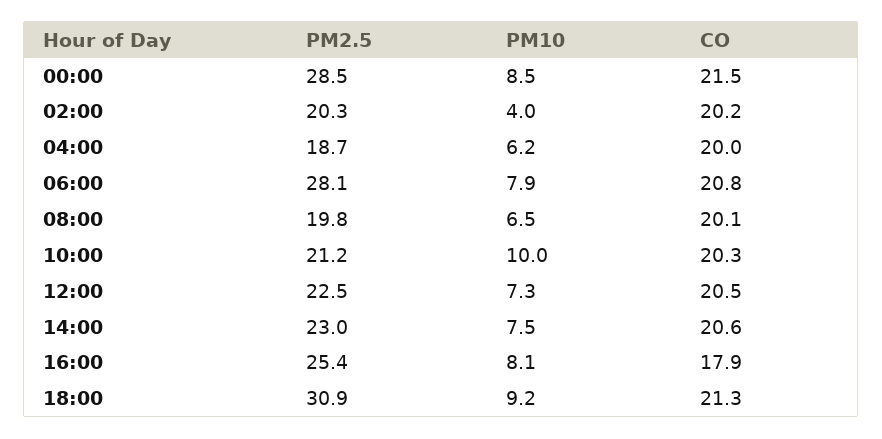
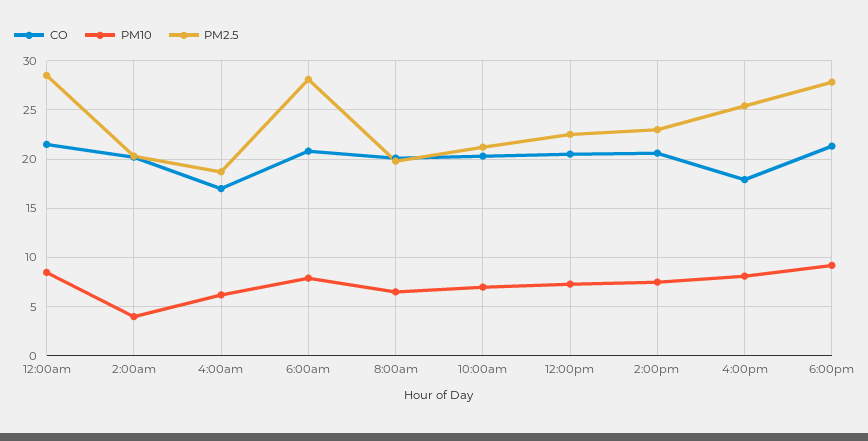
  {
    "PM2.5": {
      "00:00": 28.5,
      "02:00": 20.3,
      "04:00": 18.7,
      "06:00": 28.1,
      "08:00": 19.8,
      "10:00": 21.2,
      "12:00": 22.5,
      "14:00": 23,
      "16:00": 25.4,
-     "18:00": 30.9
+     "18:00": 28
    },
    "PM10": {
      "00:00": 8.5,
      "02:00": 4,
      "04:00": 6.2,
      "06:00": 7.9,
      "08:00": 6.5,
-     "10:00": 10,
+     "10:00": 7,
      "12:00": 7.3,
      "14:00": 7.5,
      "16:00": 8.1,
      "18:00": 9.2
    },
    "CO": {
      "00:00": 21.5,
      "02:00": 20.2,
-     "04:00": 20,
+     "04:00": 17,
      "06:00": 20.8,
      "08:00": 20.1,
      "10:00": 20.3,
      "12:00": 20.5,
      "14:00": 20.6,
      "16:00": 17.9,
      "18:00": 21.3
    }
  }

